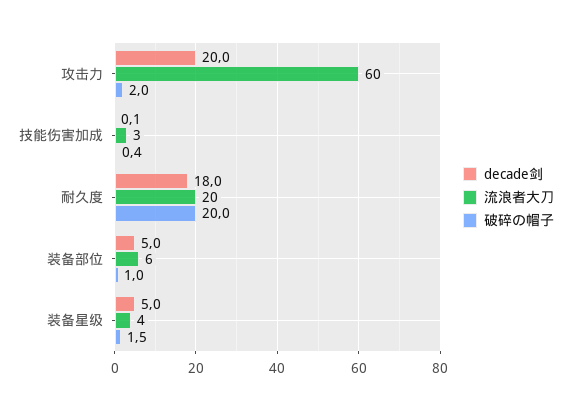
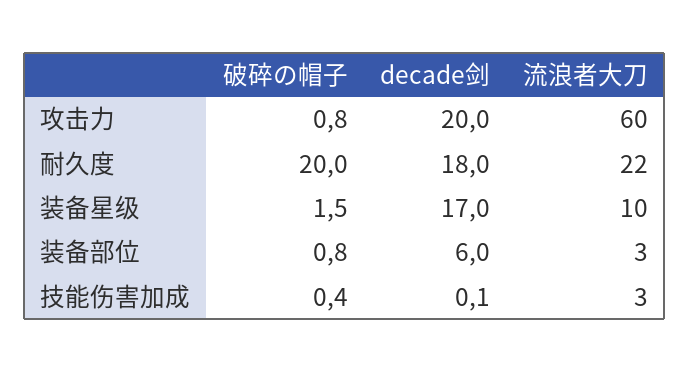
  {
    "decade剑": {
      "攻击力": 20,
      "技能伤害加成": 0.1,
      "耐久度": 18,
-     "装备部位": 5,
+     "装备部位": 6,
-     "装备星级": 5
+     "装备星级": 17
    },
    "流浪者大刀": {
      "攻击力": 60,
      "技能伤害加成": 3,
-     "耐久度": 20,
+     "耐久度": 22,
-     "装备部位": 6,
+     "装备部位": 3,
-     "装备星级": 4
+     "装备星级": 10
    },
    "破碎の帽子": {
-     "攻击力": 2,
+     "攻击力": 0.8,
      "技能伤害加成": 0.4,
      "耐久度": 20,
-     "装备部位": 1,
+     "装备部位": 0.8,
      "装备星级": 1.5
    }
  }

